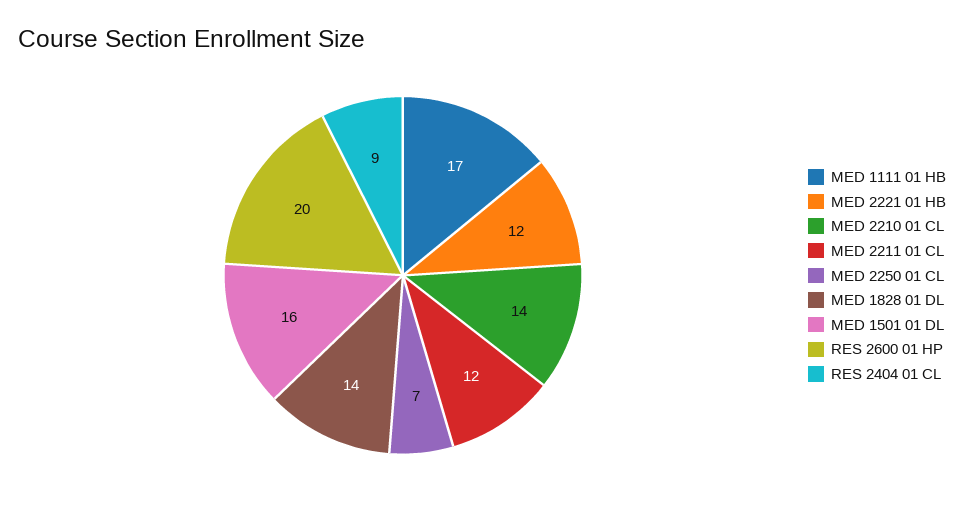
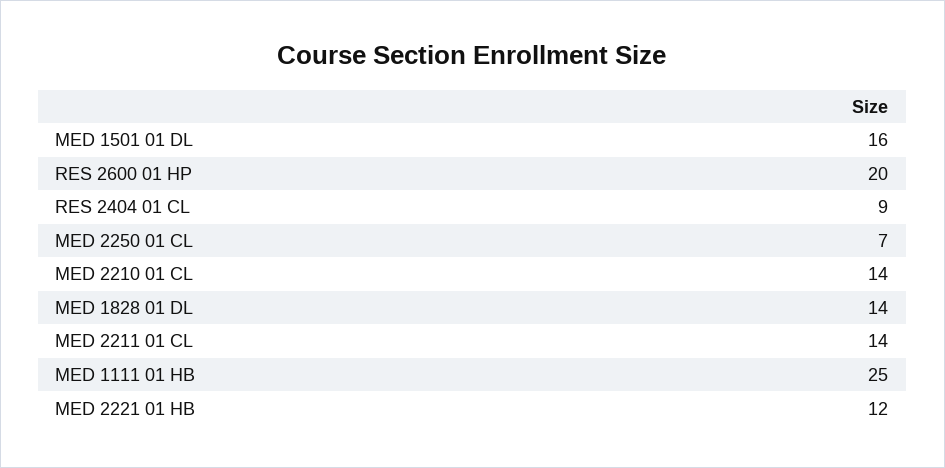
  {
-   "MED 1111 01 HB": 17,
+   "MED 1111 01 HB": 25,
    "MED 2221 01 HB": 12,
    "MED 2210 01 CL": 14,
-   "MED 2211 01 CL": 12,
+   "MED 2211 01 CL": 14,
    "MED 2250 01 CL": 7,
    "MED 1828 01 DL": 14,
    "MED 1501 01 DL": 16,
    "RES 2600 01 HP": 20,
    "RES 2404 01 CL": 9
  }

